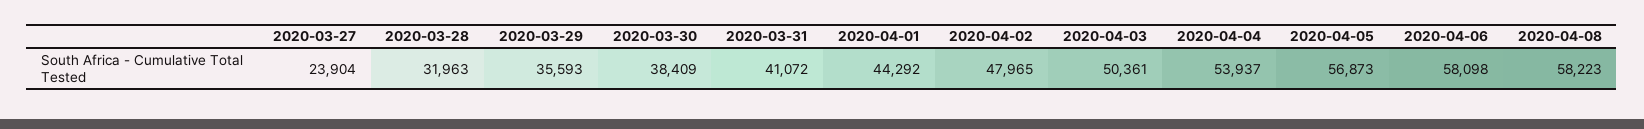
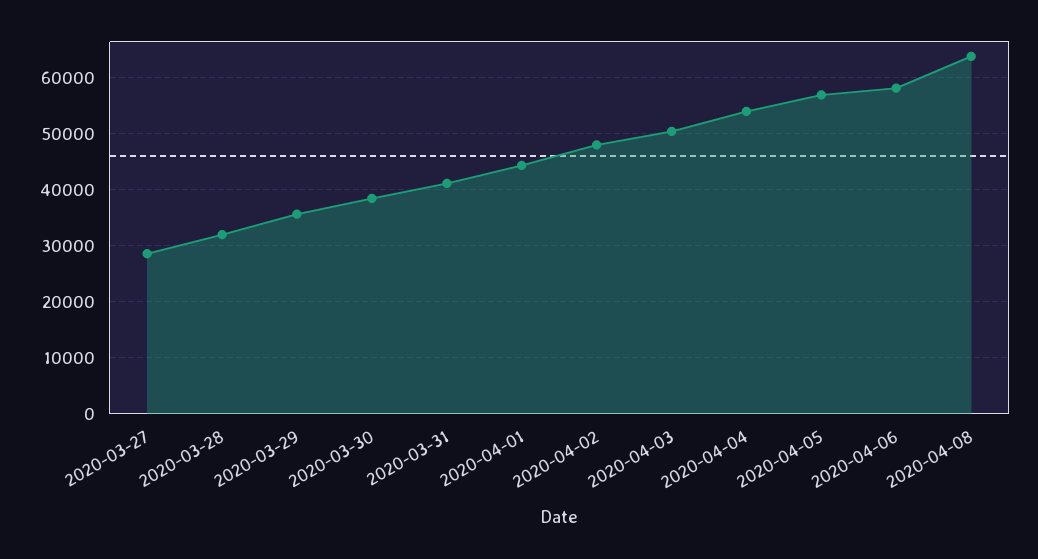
  {
-   "2020-03-27": 23904,
+   "2020-03-27": 28000,
    "2020-03-28": 31963,
    "2020-03-29": 35593,
    "2020-03-30": 38409,
    "2020-03-31": 41072,
    "2020-04-01": 44292,
    "2020-04-02": 47965,
    "2020-04-03": 50361,
    "2020-04-04": 53937,
    "2020-04-05": 56873,
    "2020-04-06": 58098,
-   "2020-04-08": 58223
+   "2020-04-08": 64000
  }

